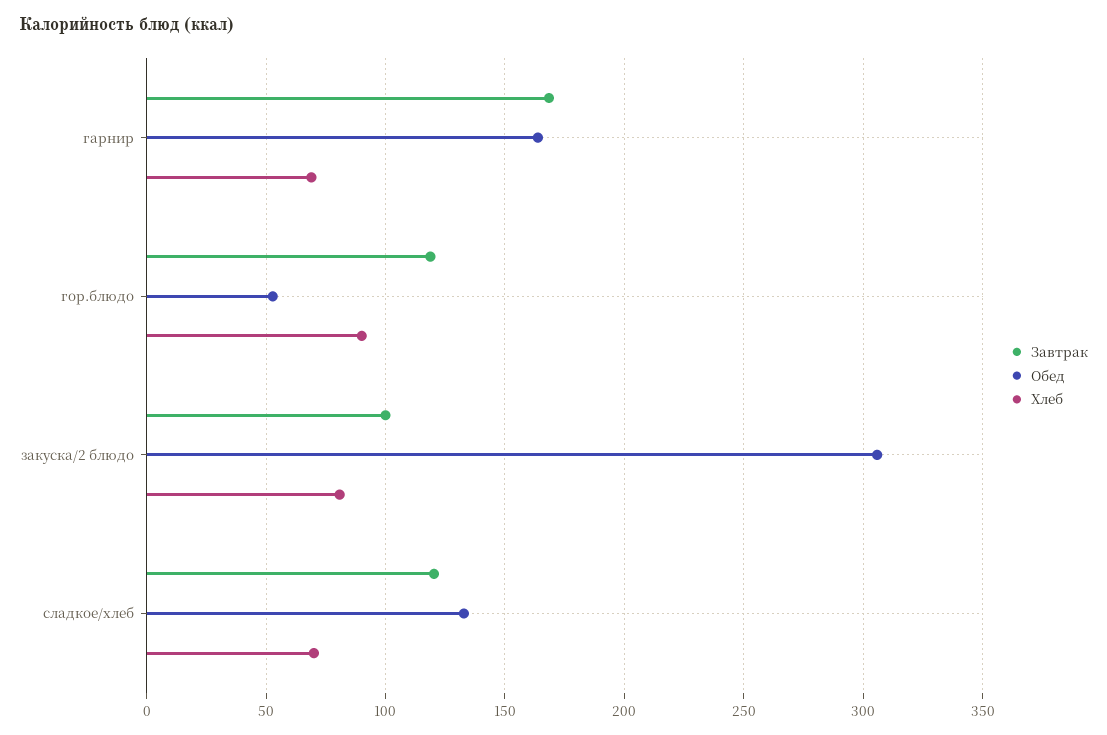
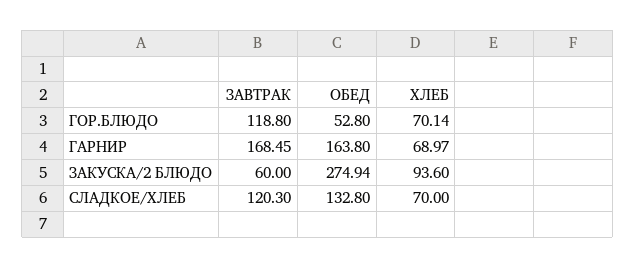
  {
    "Завтрак": {
      "гарнир": 168.45,
      "гор.блюдо": 118.8,
-     "закуска/2 блюдо": 100,
+     "закуска/2 блюдо": 60,
      "сладкое/хлеб": 120.3
    },
    "Обед": {
      "гарнир": 163.8,
      "гор.блюдо": 52.8,
-     "закуска/2 блюдо": 305,
+     "закуска/2 блюдо": 274.94,
      "сладкое/хлеб": 132.8
    },
    "Хлеб": {
      "гарнир": 68.97,
-     "гор.блюдо": 90,
+     "гор.блюдо": 70.14,
-     "закуска/2 блюдо": 80,
+     "закуска/2 блюдо": 93.6,
      "сладкое/хлеб": 70
    }
  }

